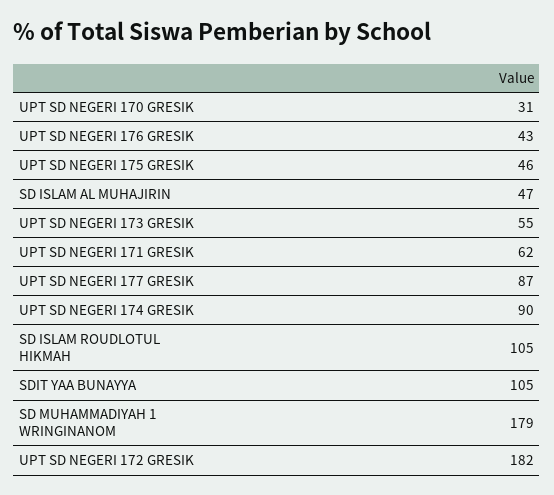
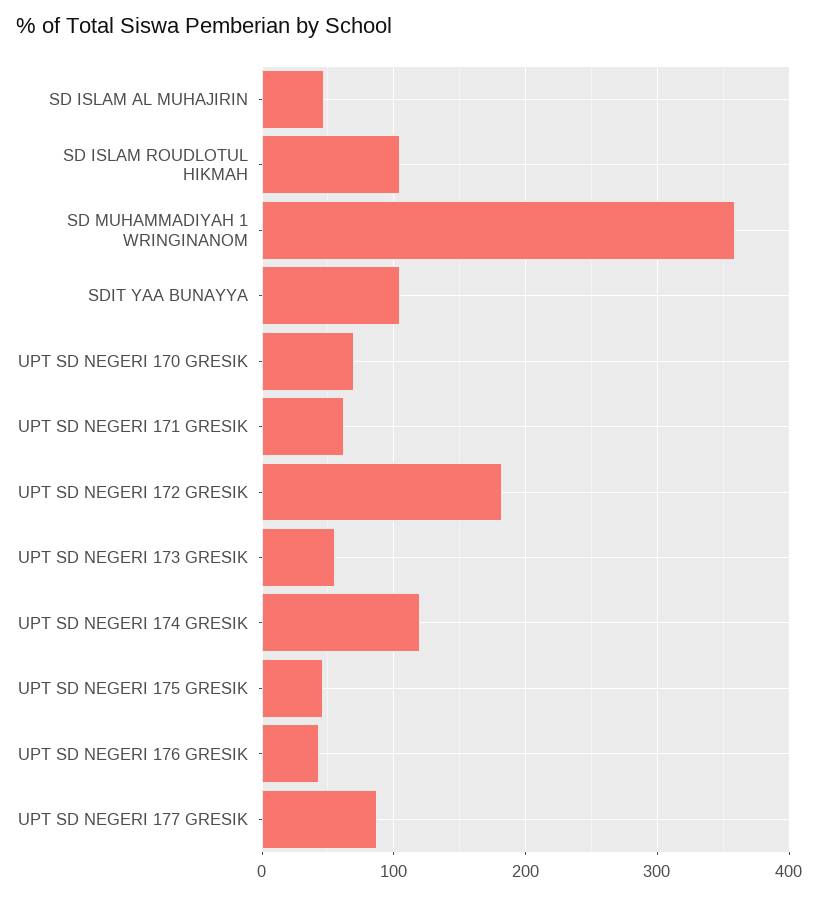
  {
-   "UPT SD NEGERI 170 GRESIK": 31,
+   "UPT SD NEGERI 170 GRESIK": 70,
    "UPT SD NEGERI 176 GRESIK": 43,
    "UPT SD NEGERI 175 GRESIK": 46,
    "SD ISLAM AL MUHAJIRIN": 47,
    "UPT SD NEGERI 173 GRESIK": 55,
    "UPT SD NEGERI 171 GRESIK": 62,
    "UPT SD NEGERI 177 GRESIK": 87,
-   "UPT SD NEGERI 174 GRESIK": 90,
+   "UPT SD NEGERI 174 GRESIK": 120,
    "SD ISLAM ROUDLOTUL HIKMAH": 105,
    "SDIT YAA BUNAYYA": 105,
-   "SD MUHAMMADIYAH 1 WRINGINANOM": 179,
+   "SD MUHAMMADIYAH 1 WRINGINANOM": 360,
    "UPT SD NEGERI 172 GRESIK": 182
  }

